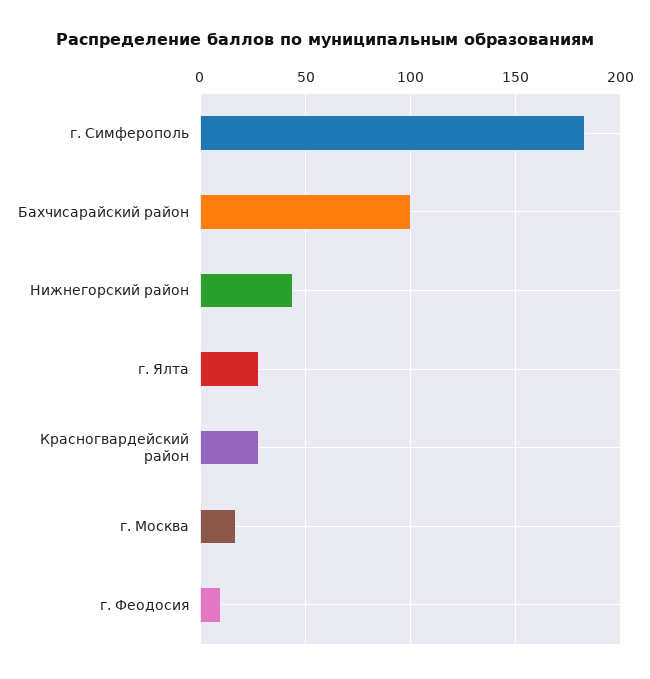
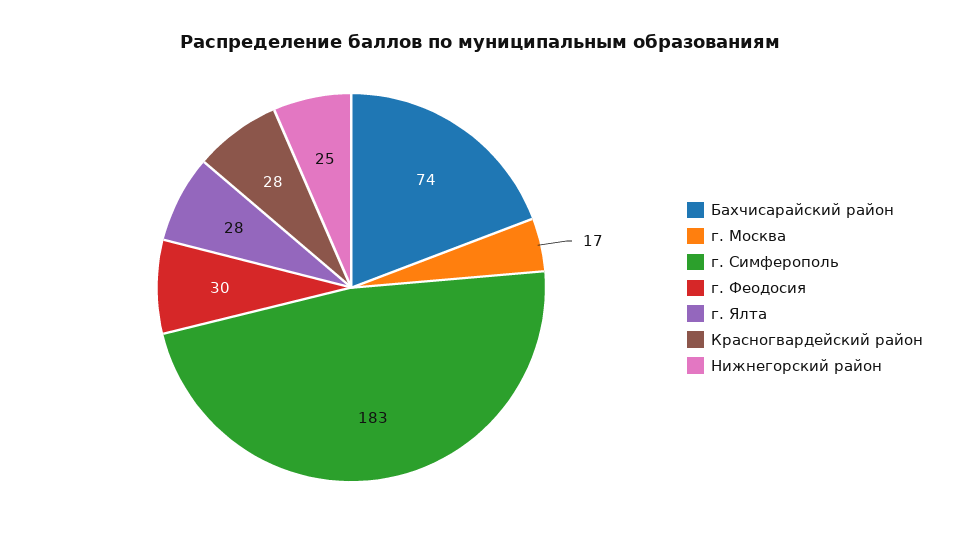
  {
    "г. Симферополь": 183,
-   "Бахчисарайский район": 100,
+   "Бахчисарайский район": 74,
-   "Нижнегорский район": 45,
+   "Нижнегорский район": 25,
    "г. Ялта": 28,
    "Красногвардейский район": 28,
    "г. Москва": 17,
-   "г. Феодосия": 10
+   "г. Феодосия": 30
  }

